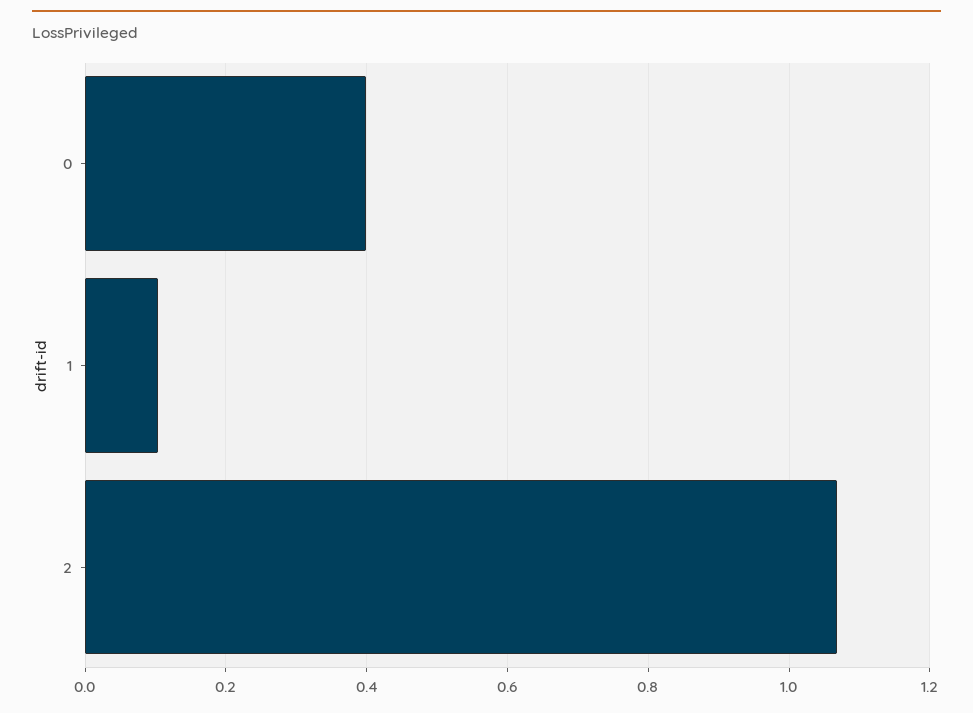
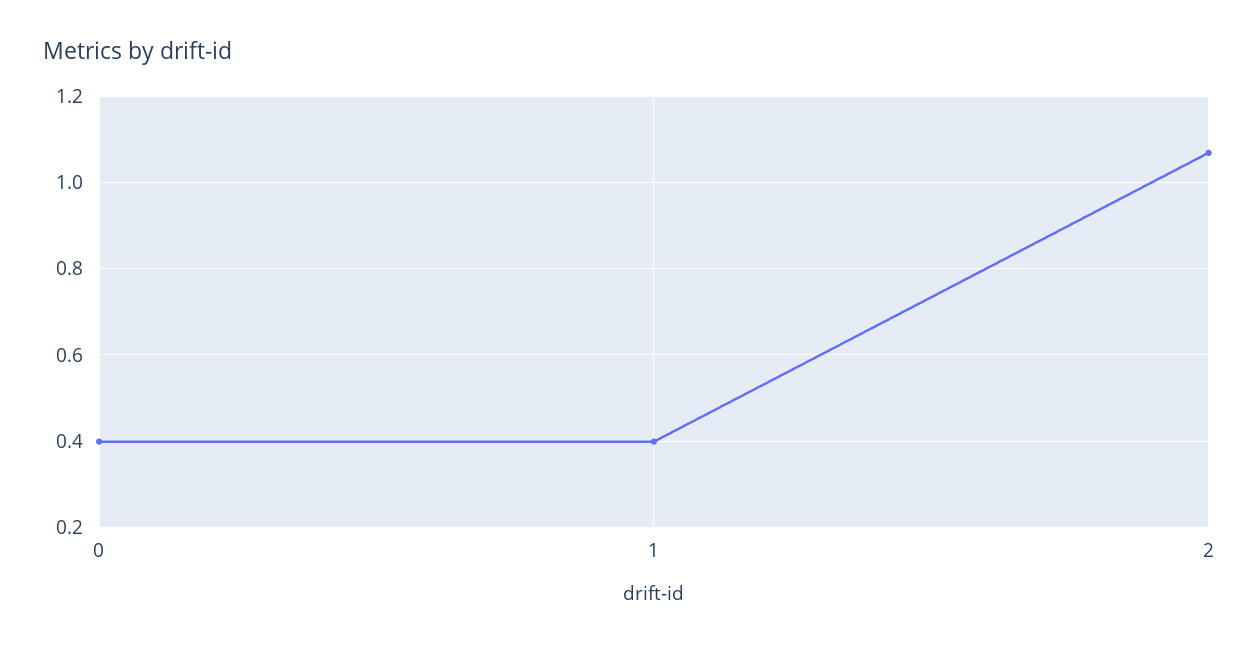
  {
    "0": 0.4,
-   "1": 0.1,
+   "1": 0.4,
    "2": 1.06
  }

